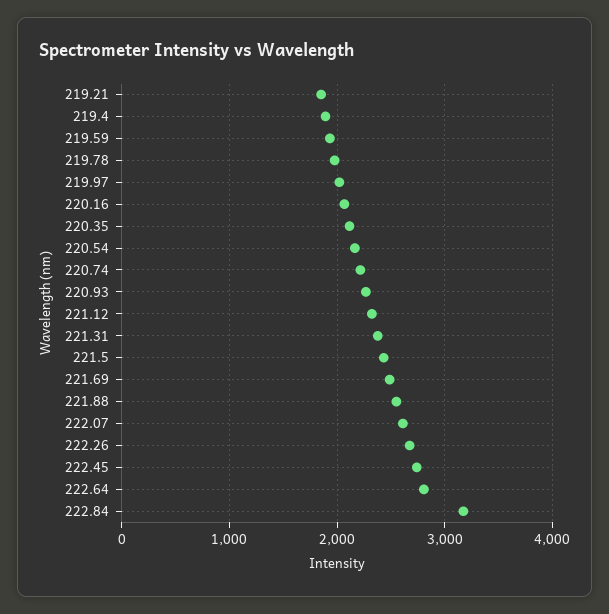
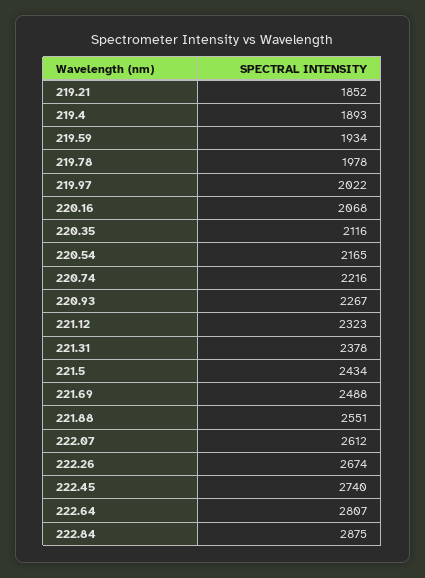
  {
    "219.21": 1852,
    "219.4": 1893,
    "219.59": 1934,
    "219.78": 1978,
    "219.97": 2022,
    "220.16": 2068,
    "220.35": 2116,
    "220.54": 2165,
    "220.74": 2216,
    "220.93": 2267,
    "221.12": 2323,
    "221.31": 2378,
    "221.5": 2434,
    "221.69": 2488,
    "221.88": 2551,
    "222.07": 2612,
    "222.26": 2674,
    "222.45": 2740,
    "222.64": 2807,
-   "222.84": 3200
+   "222.84": 2875
  }

